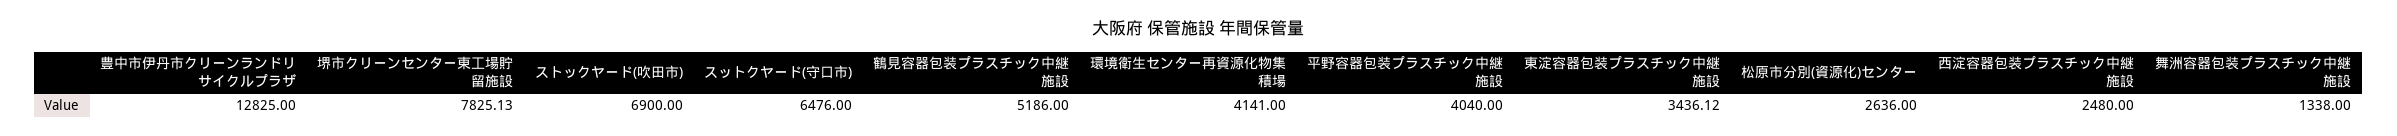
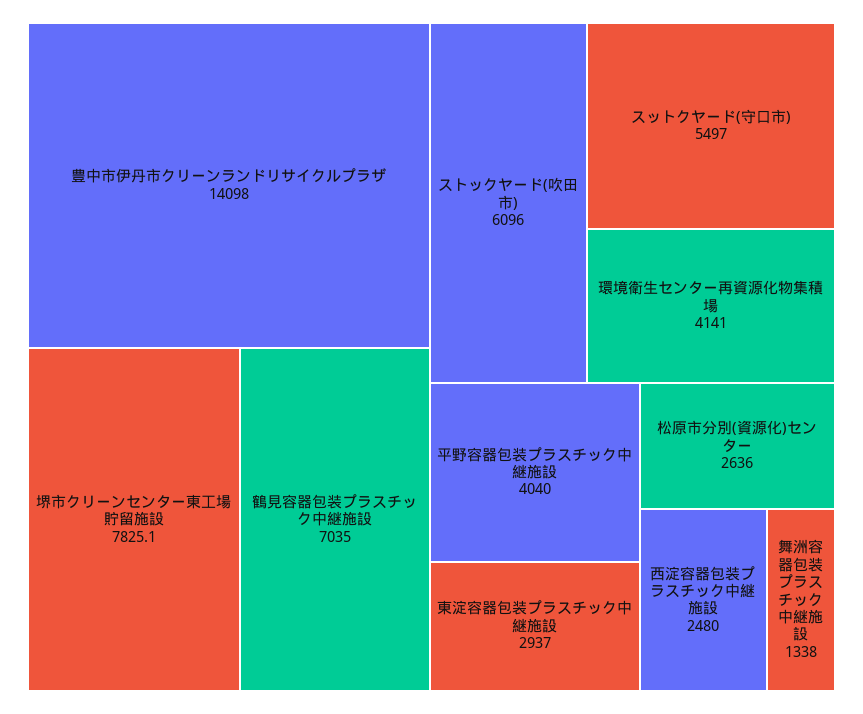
  {
-   "豊中市伊丹市クリーンランドリサイクルプラザ": 12825,
+   "豊中市伊丹市クリーンランドリサイクルプラザ": 14098,
    "堺市クリーンセンター東工場貯留施設": 7825.13,
-   "ストックヤード(吹田市)": 6900,
+   "ストックヤード(吹田市)": 6096,
-   "スットクヤード(守口市)": 6476,
+   "スットクヤード(守口市)": 5497,
-   "鶴見容器包装プラスチック中継施設": 5186,
+   "鶴見容器包装プラスチック中継施設": 7035,
    "環境衛生センター再資源化物集積場": 4141,
    "平野容器包装プラスチック中継施設": 4040,
-   "東淀容器包装プラスチック中継施設": 3436.12,
+   "東淀容器包装プラスチック中継施設": 2937,
    "松原市分別(資源化)センター": 2636,
    "西淀容器包装プラスチック中継施設": 2480,
    "舞洲容器包装プラスチック中継施設": 1338
  }

